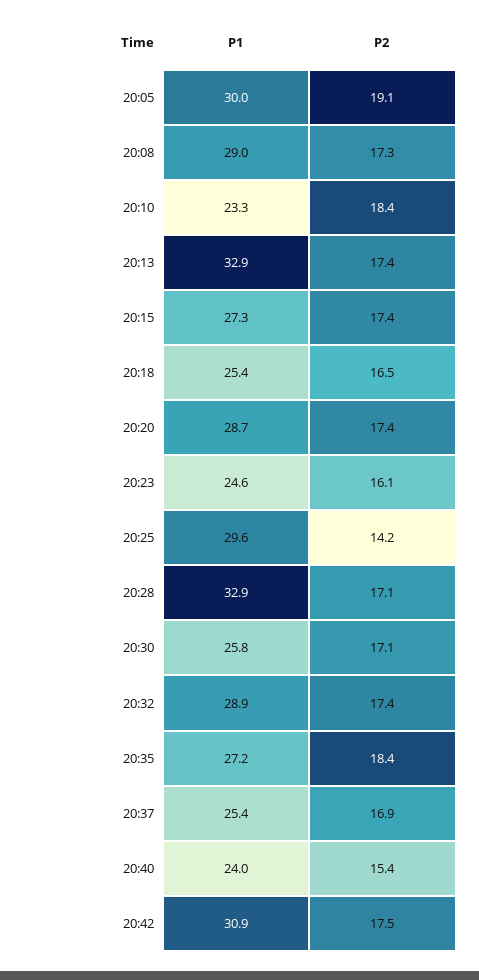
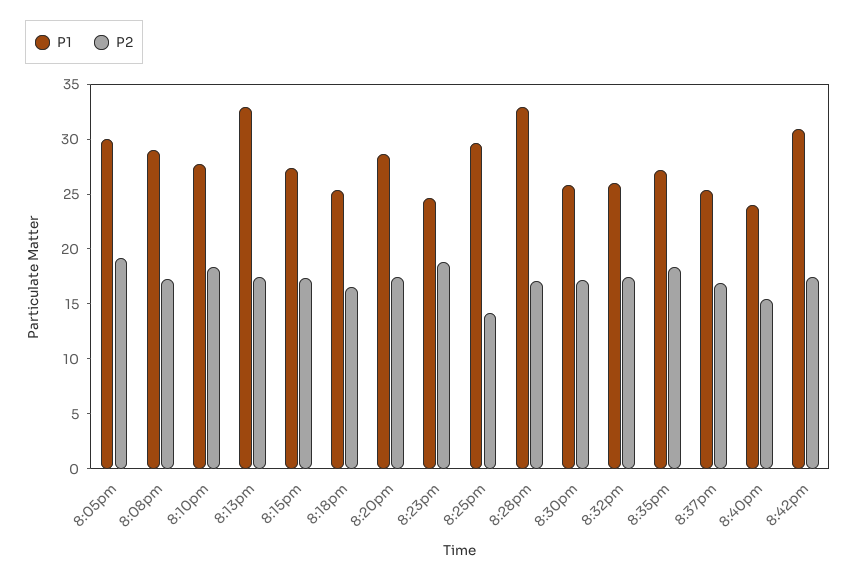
  {
    "P1": {
      "20:05": 30,
      "20:08": 29,
-     "20:10": 23.3,
+     "20:10": 28,
      "20:13": 32.9,
      "20:15": 27.3,
      "20:18": 25.4,
      "20:20": 28.7,
      "20:23": 24.6,
      "20:25": 29.6,
      "20:28": 32.9,
      "20:30": 25.8,
-     "20:32": 28.9,
+     "20:32": 26,
      "20:35": 27.2,
      "20:37": 25.4,
      "20:40": 24,
      "20:42": 30.9
    },
    "P2": {
      "20:05": 19.1,
      "20:08": 17.3,
      "20:10": 18.4,
      "20:13": 17.4,
      "20:15": 17.4,
      "20:18": 16.5,
      "20:20": 17.4,
-     "20:23": 16.1,
+     "20:23": 19,
      "20:25": 14.2,
      "20:28": 17.1,
      "20:30": 17.1,
      "20:32": 17.4,
      "20:35": 18.4,
      "20:37": 16.9,
      "20:40": 15.4,
      "20:42": 17.5
    }
  }

